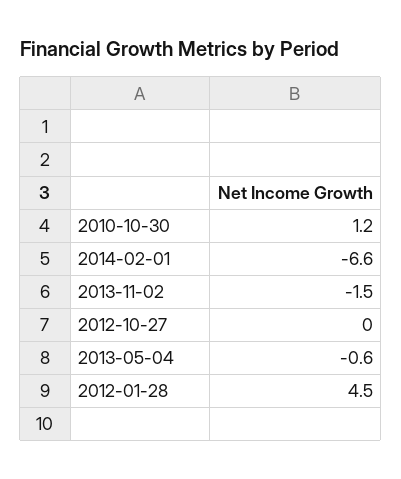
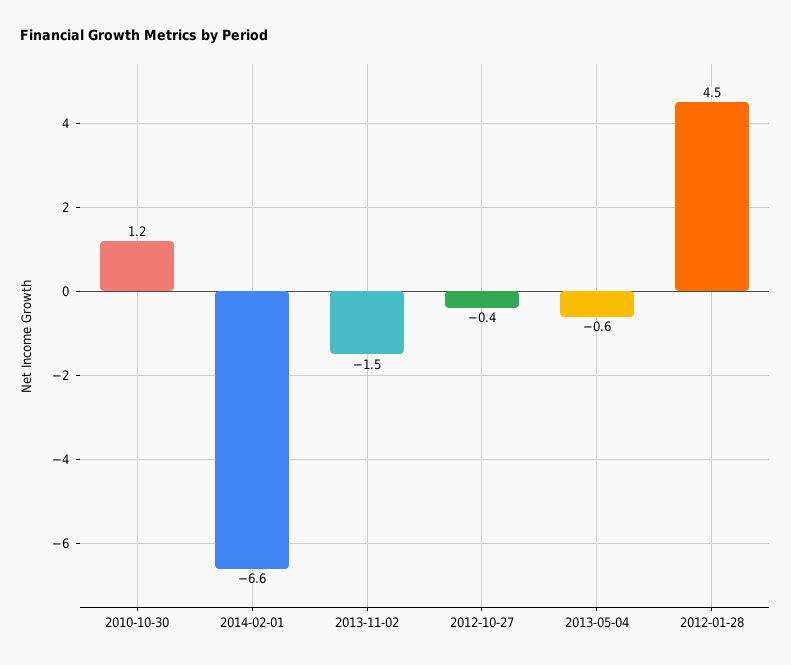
  {
    "2010-10-30": 1.2,
    "2014-02-01": -6.6,
    "2013-11-02": -1.5,
-   "2012-10-27": 0,
+   "2012-10-27": -0.4,
    "2013-05-04": -0.6,
    "2012-01-28": 4.5
  }

